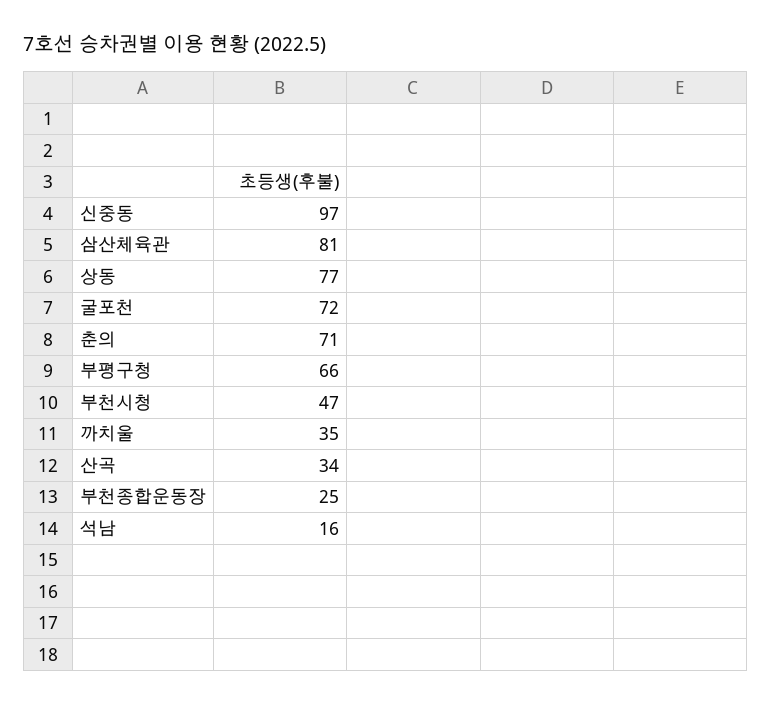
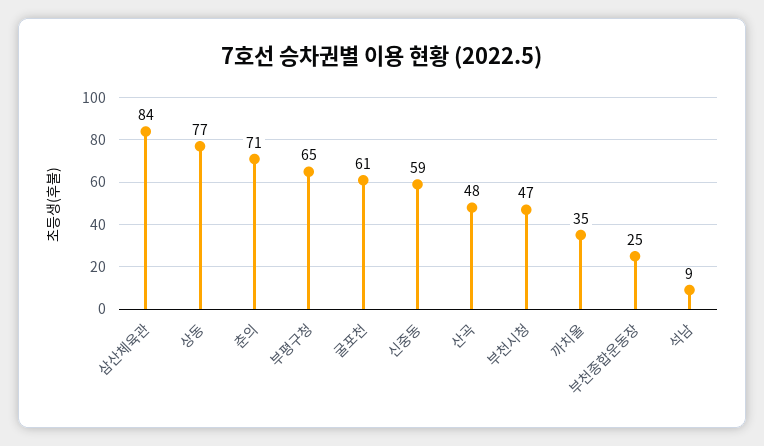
  {
-   "신중동": 97,
+   "신중동": 59,
-   "삼산체육관": 81,
+   "삼산체육관": 84,
    "상동": 77,
-   "굴포천": 72,
+   "굴포천": 61,
    "춘의": 71,
-   "부평구청": 66,
+   "부평구청": 65,
    "부천시청": 47,
    "까치울": 35,
-   "산곡": 34,
+   "산곡": 48,
    "부천종합운동장": 25,
-   "석남": 16
+   "석남": 9
  }

